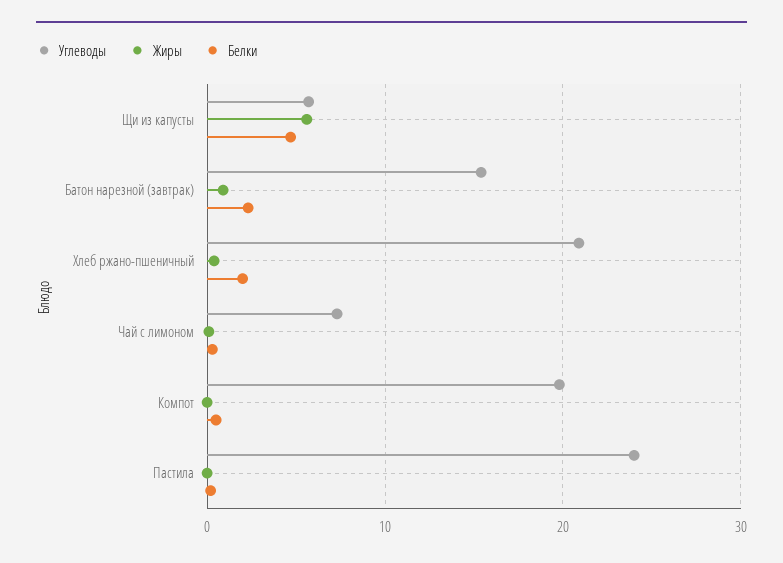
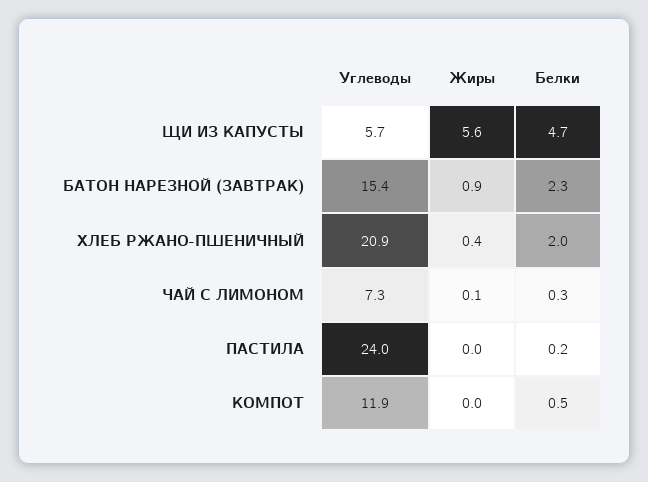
  {
    "Углеводы": {
      "Щи из капусты": 5.7,
      "Батон нарезной (завтрак)": 15.4,
      "Хлеб ржано-пшеничный": 20.9,
      "Чай с лимоном": 7.3,
-     "Компот": 20,
+     "Компот": 11.9,
      "Пастила": 24
    },
    "Жиры": {
      "Щи из капусты": 5.6,
      "Батон нарезной (завтрак)": 0.9,
      "Хлеб ржано-пшеничный": 0.4,
      "Чай с лимоном": 0.1,
      "Компот": 0,
      "Пастила": 0
    },
    "Белки": {
      "Щи из капусты": 4.7,
      "Батон нарезной (завтрак)": 2.3,
      "Хлеб ржано-пшеничный": 2,
      "Чай с лимоном": 0.3,
      "Компот": 0.5,
      "Пастила": 0.2
    }
  }

